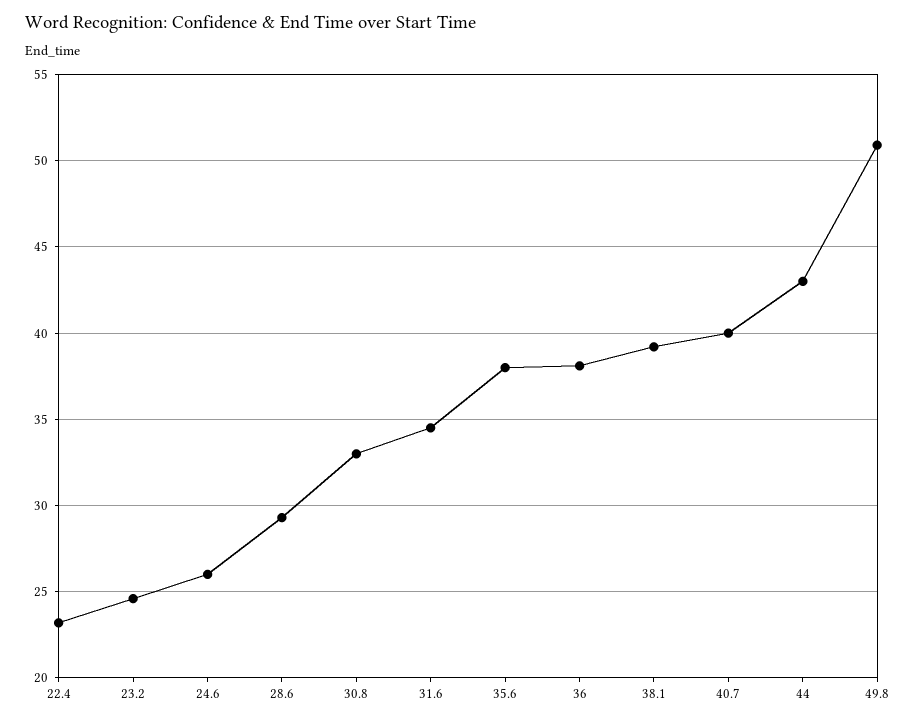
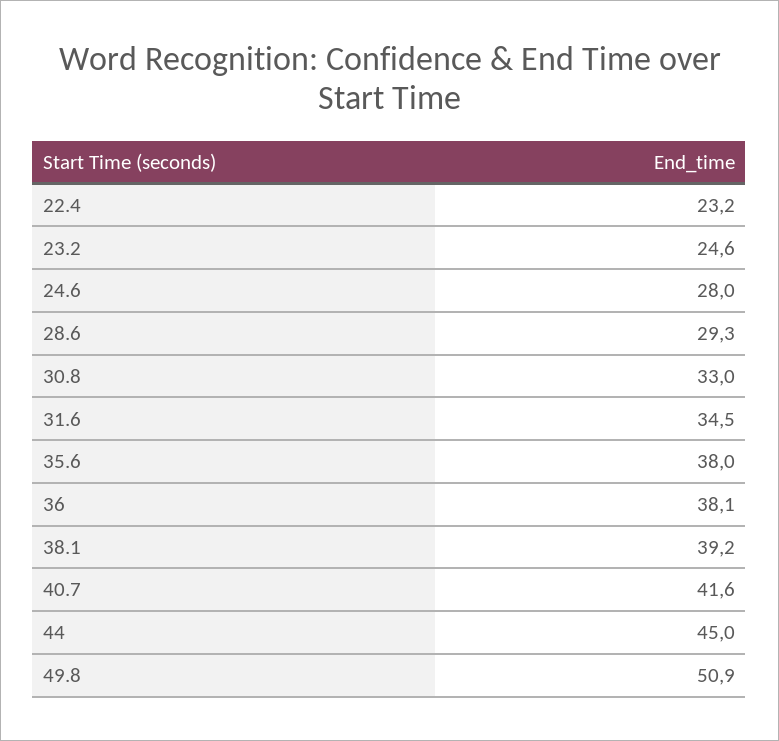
  {
    "22.4": 23.2,
    "23.2": 24.6,
-   "24.6": 26,
+   "24.6": 28,
    "28.6": 29.3,
    "30.8": 33,
    "31.6": 34.5,
    "35.6": 38,
    "36": 38.1,
    "38.1": 39.2,
-   "40.7": 40,
+   "40.7": 41.6,
-   "44": 43,
+   "44": 45,
    "49.8": 50.9
  }

